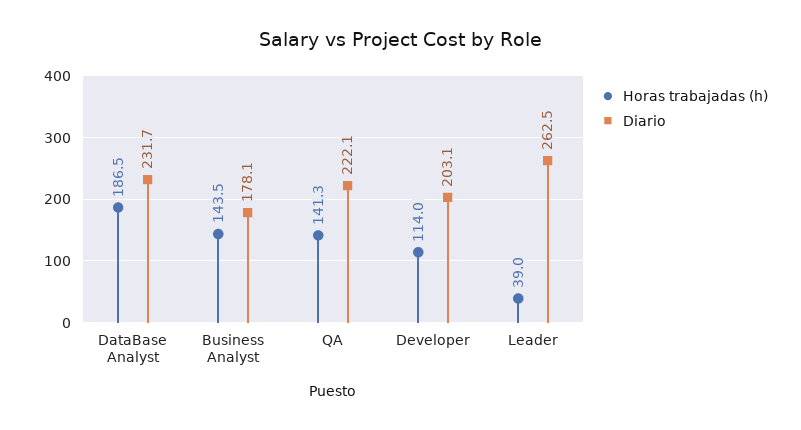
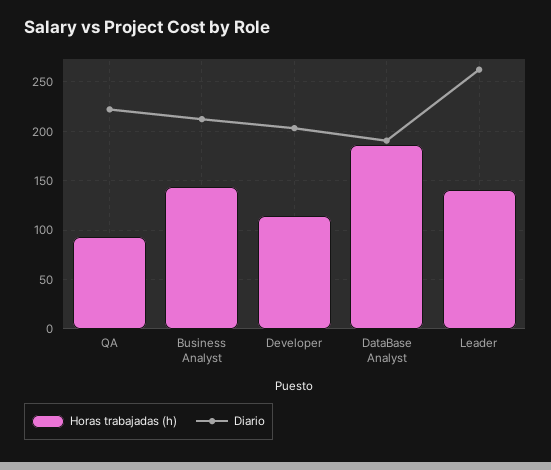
  {
    "Horas trabajadas (h)": {
      "DataBase Analyst": 186.5,
      "Business Analyst": 143.5,
-     "QA": 141.3,
+     "QA": 90,
      "Developer": 114,
-     "Leader": 39
+     "Leader": 140
    },
    "Diario": {
-     "DataBase Analyst": 231.7,
+     "DataBase Analyst": 190,
-     "Business Analyst": 178.1,
+     "Business Analyst": 210,
      "QA": 222.1,
      "Developer": 203.1,
      "Leader": 262.5
    }
  }

